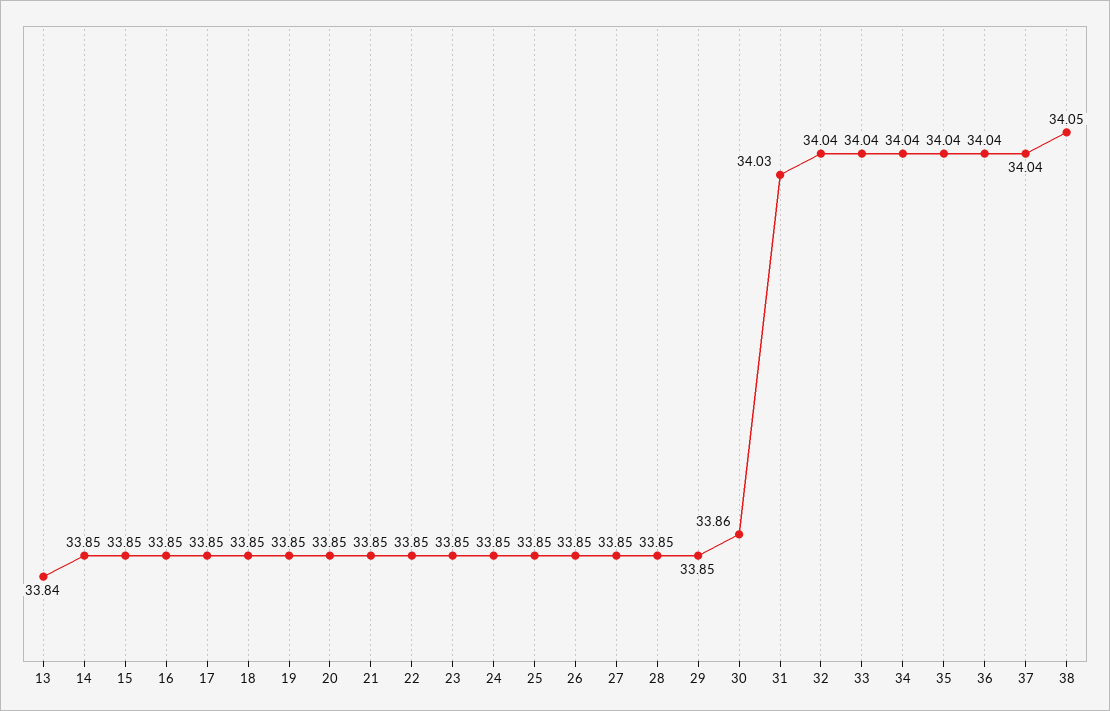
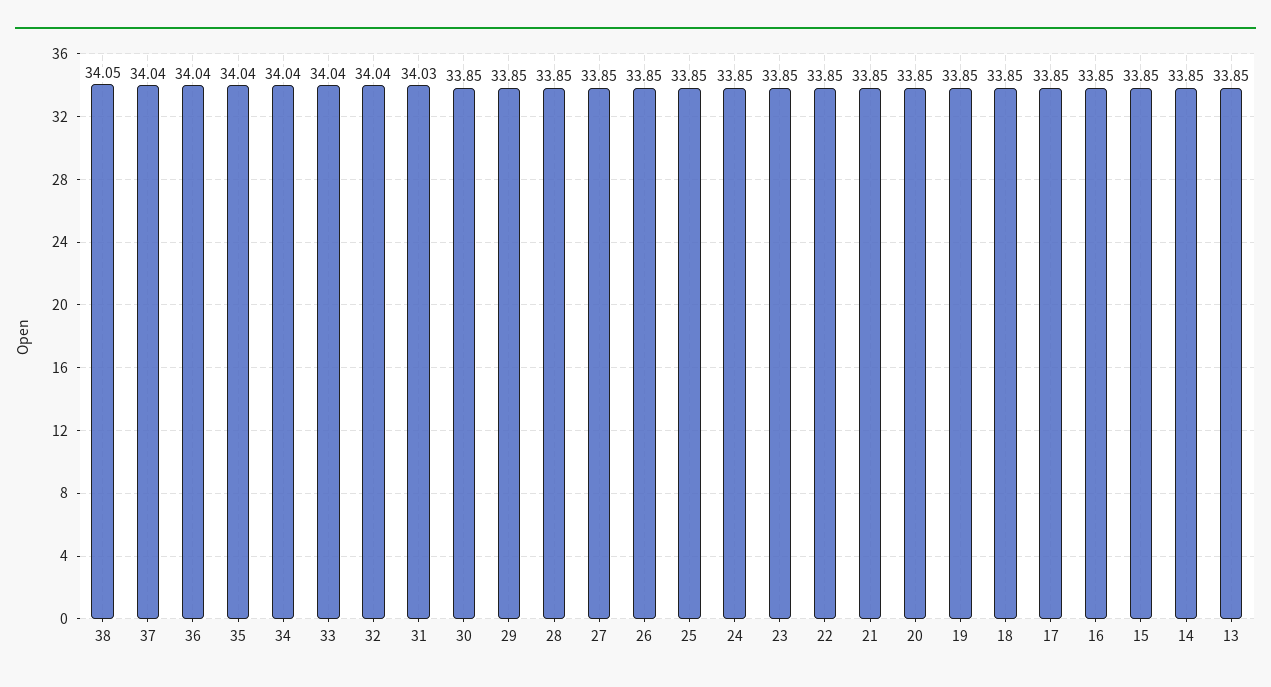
  {
-   "13": 33.84,
+   "13": 33.85,
    "14": 33.85,
    "15": 33.85,
    "16": 33.85,
    "17": 33.85,
    "18": 33.85,
    "19": 33.85,
    "20": 33.85,
    "21": 33.85,
    "22": 33.85,
    "23": 33.85,
    "24": 33.85,
    "25": 33.85,
    "26": 33.85,
    "27": 33.85,
    "28": 33.85,
    "29": 33.85,
-   "30": 33.86,
+   "30": 33.85,
    "31": 34.03,
    "32": 34.04,
    "33": 34.04,
    "34": 34.04,
    "35": 34.04,
    "36": 34.04,
    "37": 34.04,
    "38": 34.05
  }

